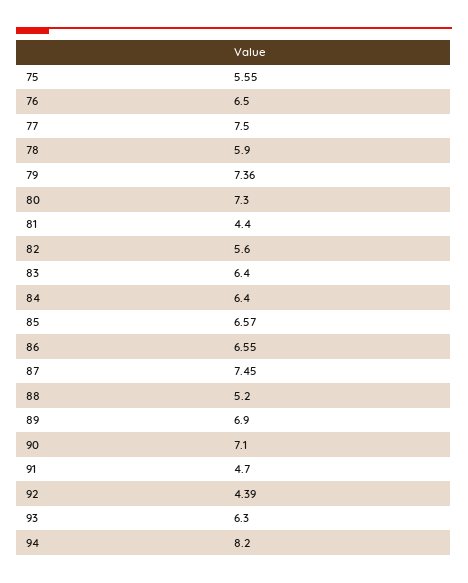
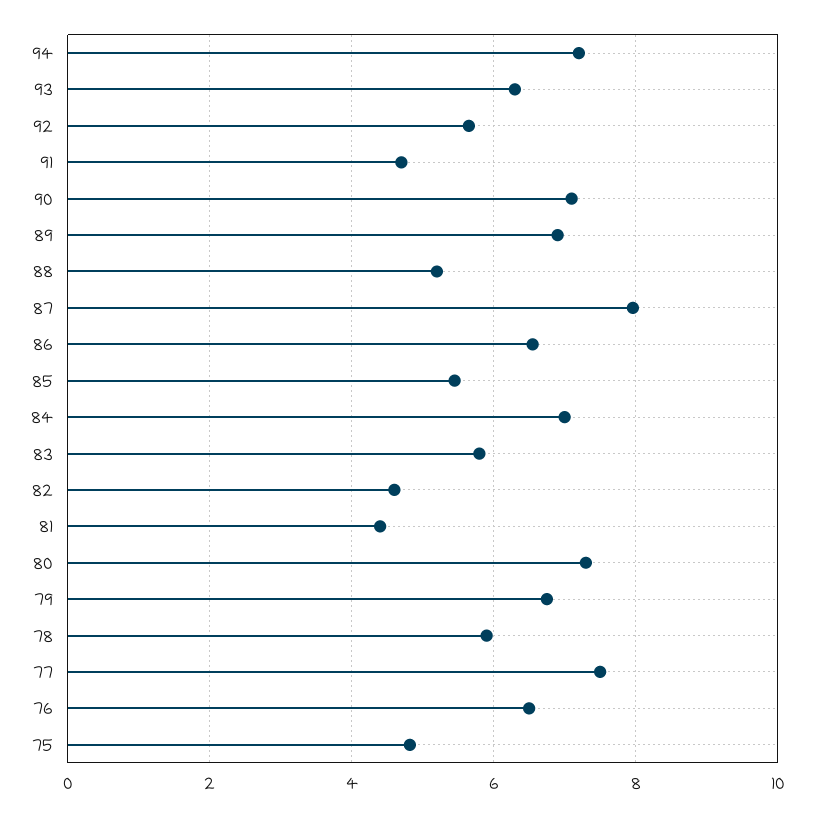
  {
-   "75": 5.55,
+   "75": 4.8,
    "76": 6.5,
    "77": 7.5,
    "78": 5.9,
-   "79": 7.36,
+   "79": 6.8,
    "80": 7.3,
    "81": 4.4,
-   "82": 5.6,
+   "82": 4.6,
-   "83": 6.4,
+   "83": 5.8,
-   "84": 6.4,
+   "84": 7,
-   "85": 6.57,
+   "85": 5.4,
    "86": 6.55,
-   "87": 7.45,
+   "87": 8,
    "88": 5.2,
    "89": 6.9,
    "90": 7.1,
    "91": 4.7,
-   "92": 4.39,
+   "92": 5.6,
    "93": 6.3,
-   "94": 8.2
+   "94": 7.2
  }

